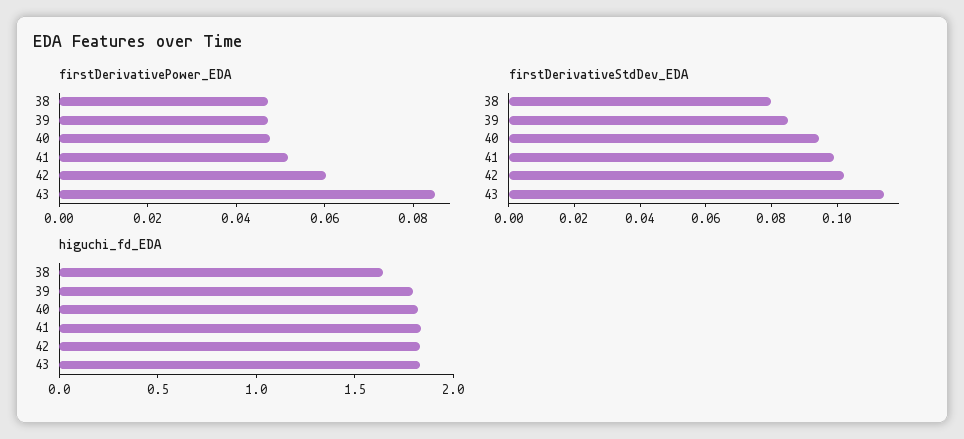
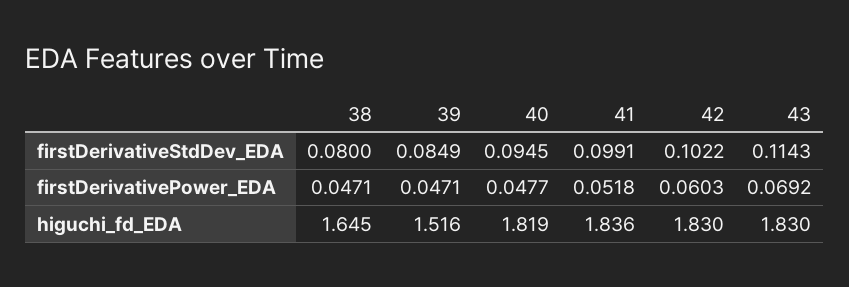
  {
    "firstDerivativePower_EDA": {
      "38": 0.0471,
      "39": 0.0471,
      "40": 0.0477,
      "41": 0.0518,
      "42": 0.0603,
-     "43": 0.085
+     "43": 0.0692
    },
    "firstDerivativeStdDev_EDA": {
      "38": 0.08,
      "39": 0.0849,
      "40": 0.0945,
      "41": 0.0991,
      "42": 0.1022,
      "43": 0.1143
    },
    "higuchi_fd_EDA": {
      "38": 1.645,
-     "39": 1.8,
+     "39": 1.516,
      "40": 1.819,
      "41": 1.836,
      "42": 1.83,
      "43": 1.83
    }
  }

